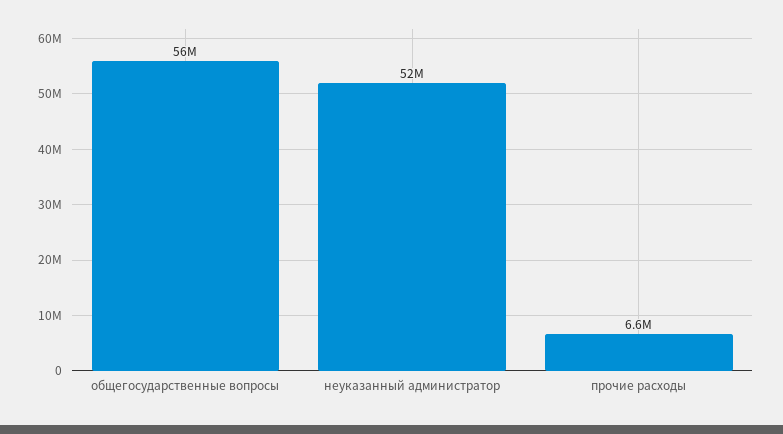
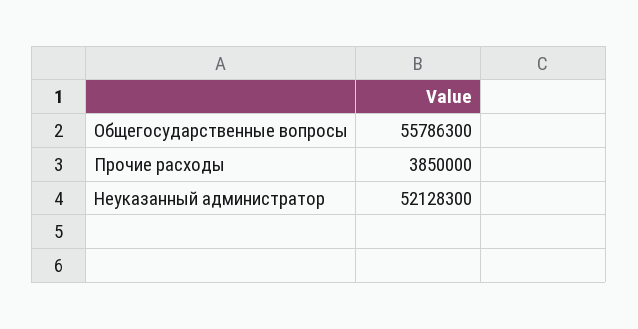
  {
    "общегосударственные вопросы": 55786300,
    "неуказанный администратор": 52128300,
-   "прочие расходы": 6600000
+   "прочие расходы": 3850000
  }

